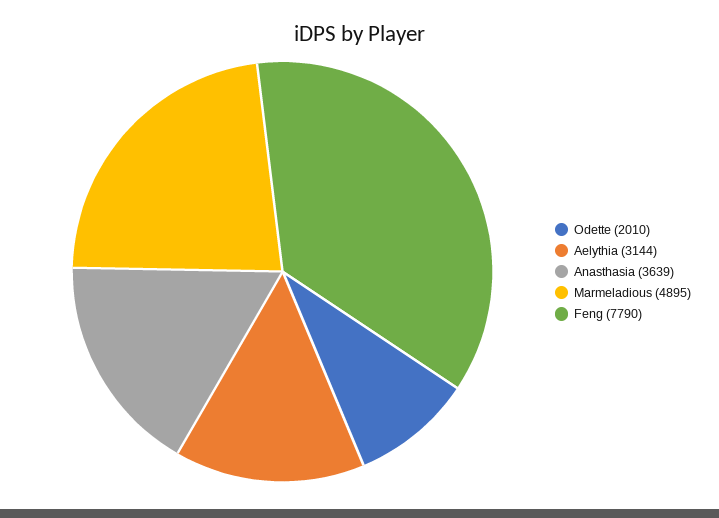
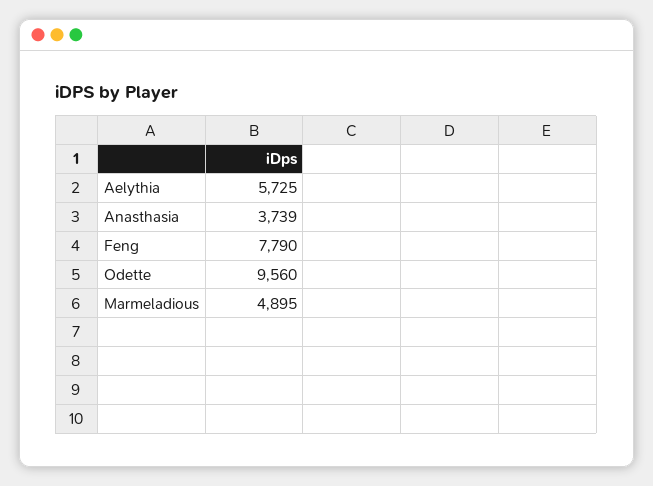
  {
-   "Odette": 2010,
+   "Odette": 9560,
-   "Aelythia": 3144,
+   "Aelythia": 5725,
-   "Anasthasia": 3639,
+   "Anasthasia": 3739,
    "Marmeladious": 4895,
    "Feng": 7790
  }

